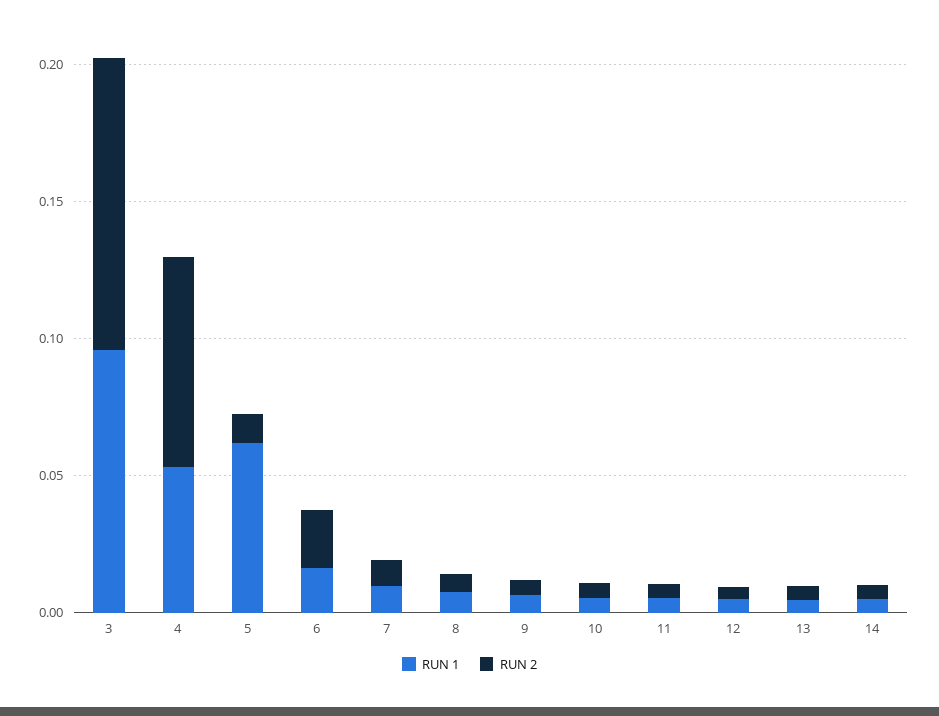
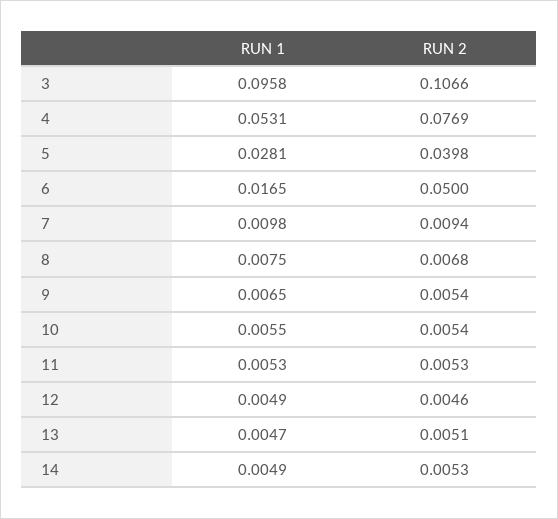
  {
    "RUN 1": {
      "3": 0.0958,
      "4": 0.0531,
-     "5": 0.06,
+     "5": 0.0281,
      "6": 0.0165,
      "7": 0.0098,
      "8": 0.0075,
      "9": 0.0065,
      "10": 0.0055,
      "11": 0.0053,
      "12": 0.0049,
      "13": 0.0047,
      "14": 0.0049
    },
    "RUN 2": {
      "3": 0.1066,
      "4": 0.0769,
-     "5": 0.01,
+     "5": 0.0398,
-     "6": 0.02,
+     "6": 0.05,
      "7": 0.0094,
      "8": 0.0068,
      "9": 0.0054,
      "10": 0.0054,
      "11": 0.0053,
      "12": 0.0046,
      "13": 0.0051,
      "14": 0.0053
    }
  }

